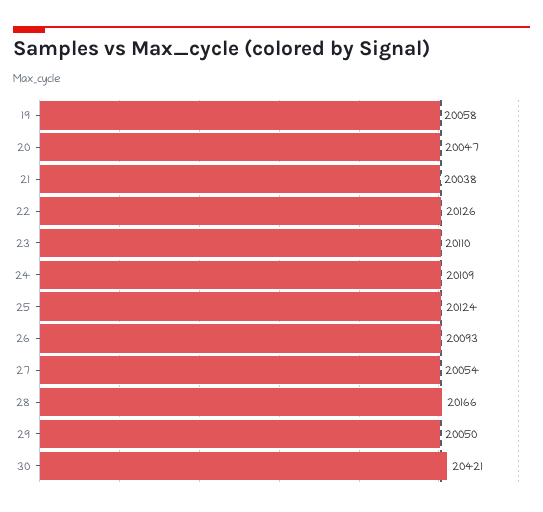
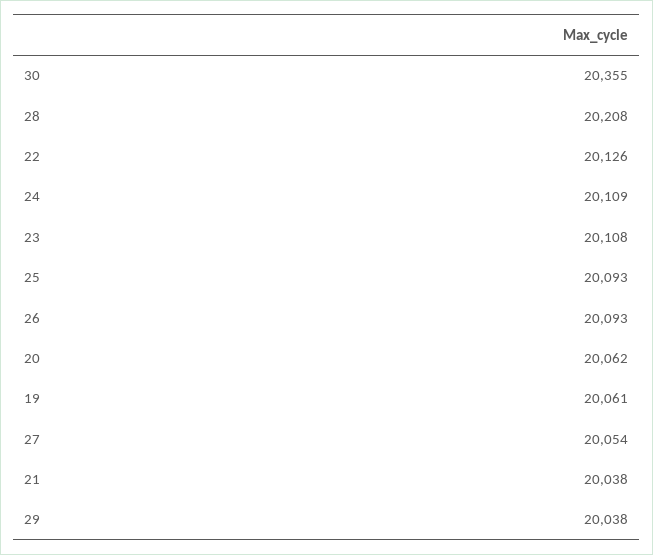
  {
-   "19": 20058,
+   "19": 20061,
-   "20": 20047,
+   "20": 20062,
    "21": 20038,
    "22": 20126,
-   "23": 20110,
+   "23": 20108,
    "24": 20109,
-   "25": 20124,
+   "25": 20093,
    "26": 20093,
    "27": 20054,
-   "28": 20166,
+   "28": 20208,
-   "29": 20050,
+   "29": 20038,
-   "30": 20421
+   "30": 20355
  }

